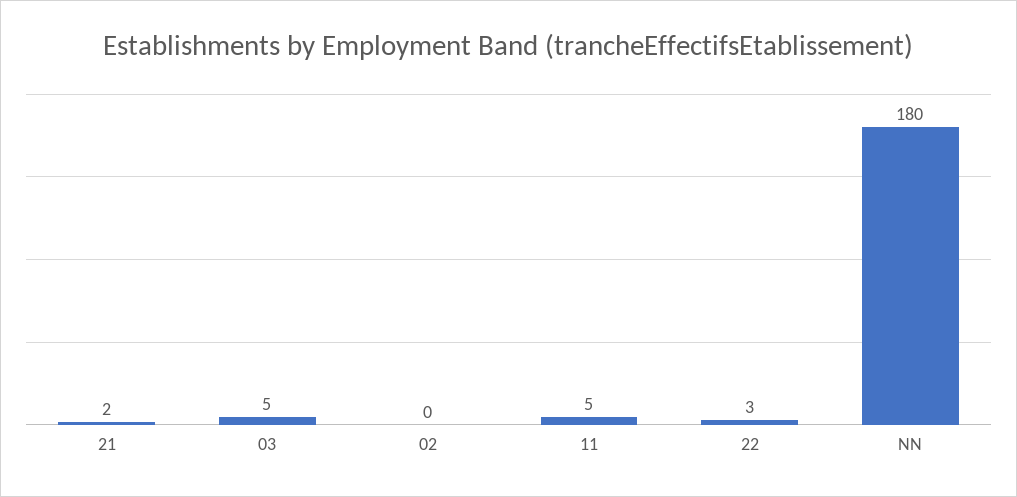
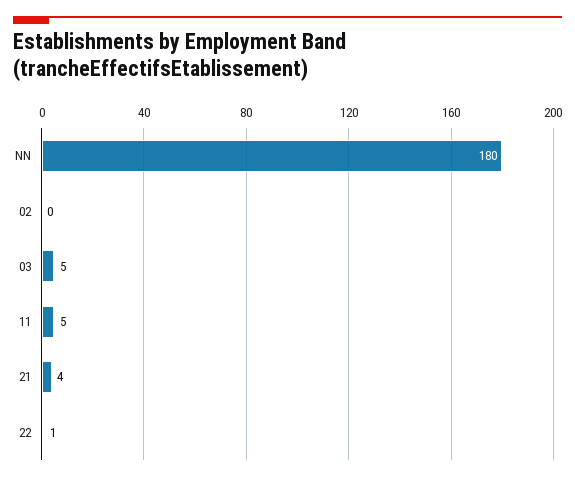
  {
-   "21": 2,
+   "21": 4,
    "03": 5,
    "02": 0,
    "11": 5,
-   "22": 3,
+   "22": 1,
    "NN": 180
  }

